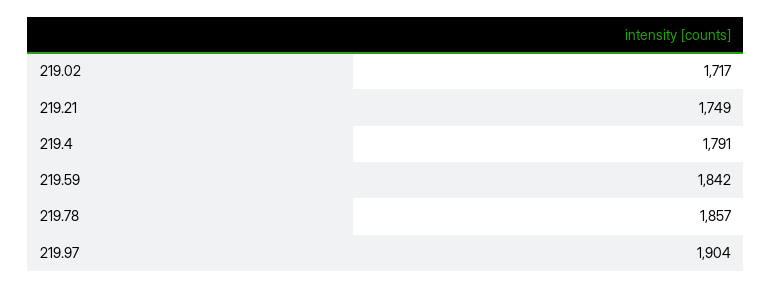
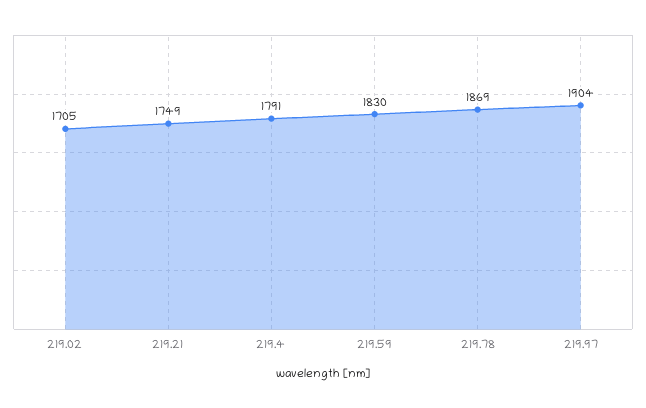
  {
-   "219.02": 1717,
+   "219.02": 1705,
    "219.21": 1749,
    "219.4": 1791,
-   "219.59": 1842,
+   "219.59": 1830,
-   "219.78": 1857,
+   "219.78": 1869,
    "219.97": 1904
  }

